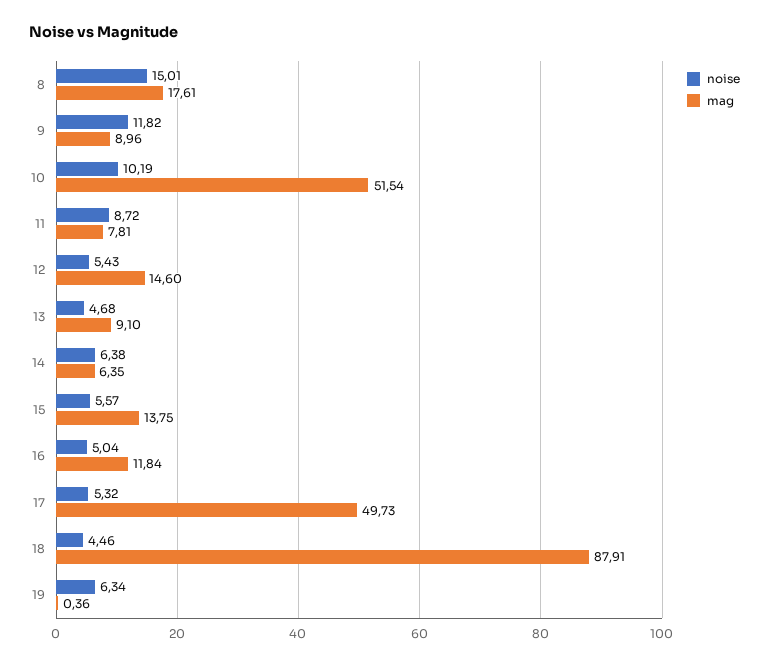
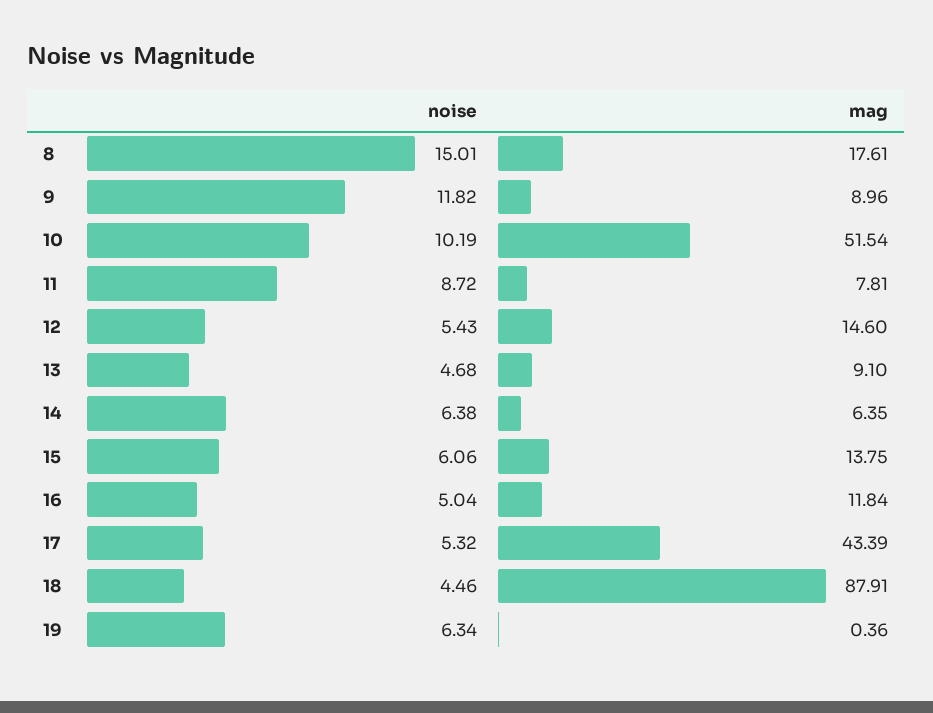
  {
    "noise": {
      "8": 15.01,
      "9": 11.82,
      "10": 10.19,
      "11": 8.72,
      "12": 5.43,
      "13": 4.68,
      "14": 6.38,
-     "15": 5.57,
+     "15": 6.06,
      "16": 5.04,
      "17": 5.32,
      "18": 4.46,
      "19": 6.34
    },
    "mag": {
      "8": 17.61,
      "9": 8.96,
      "10": 51.54,
      "11": 7.81,
      "12": 14.6,
      "13": 9.1,
      "14": 6.35,
      "15": 13.75,
      "16": 11.84,
-     "17": 49.73,
+     "17": 43.39,
      "18": 87.91,
      "19": 0.36
    }
  }

